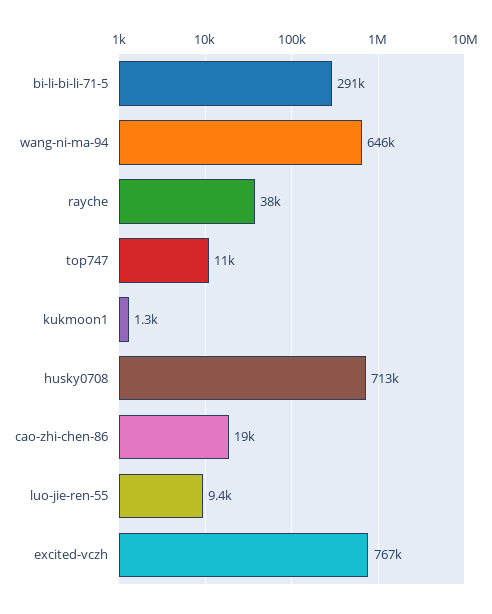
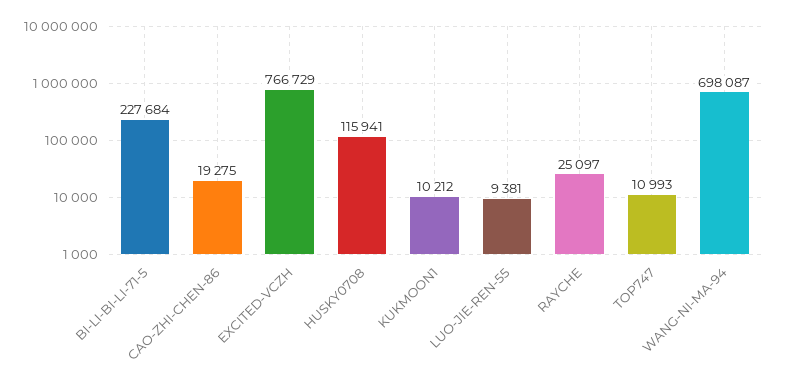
  {
-   "bi-li-bi-li-71-5": 291000,
+   "bi-li-bi-li-71-5": 227684,
-   "wang-ni-ma-94": 646000,
+   "wang-ni-ma-94": 698087,
-   "rayche": 38000,
+   "rayche": 25097,
    "top747": 10993,
-   "kukmoon1": 1300,
+   "kukmoon1": 10212,
-   "husky0708": 713000,
+   "husky0708": 115941,
    "cao-zhi-chen-86": 19275,
    "luo-jie-ren-55": 9381,
    "excited-vczh": 766729
  }

